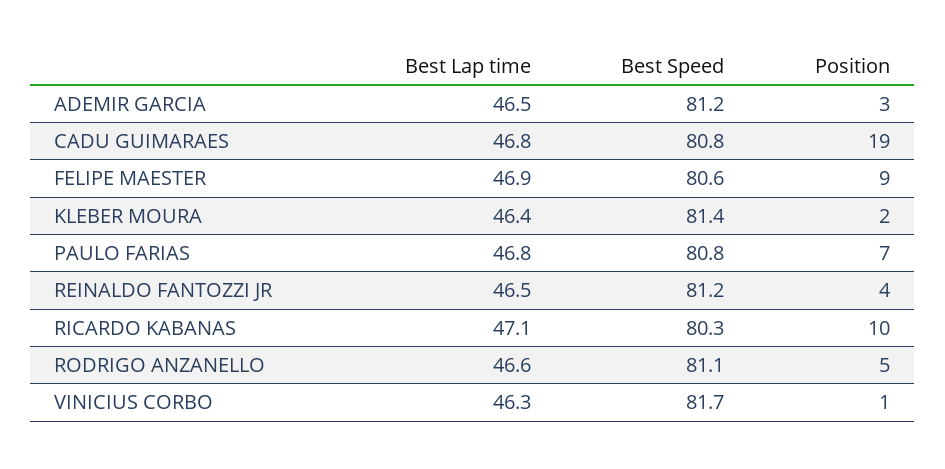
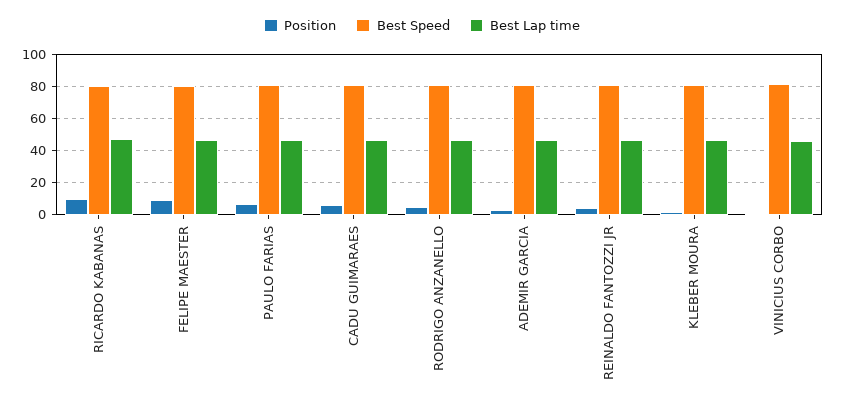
  {
    "Best Lap time": {
      "ADEMIR GARCIA": 46.5,
      "CADU GUIMARAES": 46.8,
      "FELIPE MAESTER": 46.9,
      "KLEBER MOURA": 46.4,
      "PAULO FARIAS": 46.8,
      "REINALDO FANTOZZI JR": 46.5,
      "RICARDO KABANAS": 47.1,
      "RODRIGO ANZANELLO": 46.6,
      "VINICIUS CORBO": 46.3
    },
    "Best Speed": {
      "ADEMIR GARCIA": 81.2,
      "CADU GUIMARAES": 80.8,
      "FELIPE MAESTER": 80.6,
      "KLEBER MOURA": 81.4,
      "PAULO FARIAS": 80.8,
      "REINALDO FANTOZZI JR": 81.2,
      "RICARDO KABANAS": 80.3,
      "RODRIGO ANZANELLO": 81.1,
      "VINICIUS CORBO": 81.7
    },
    "Position": {
      "ADEMIR GARCIA": 3,
-     "CADU GUIMARAES": 19,
+     "CADU GUIMARAES": 5,
      "FELIPE MAESTER": 9,
      "KLEBER MOURA": 2,
      "PAULO FARIAS": 7,
      "REINALDO FANTOZZI JR": 4,
      "RICARDO KABANAS": 10,
      "RODRIGO ANZANELLO": 5,
      "VINICIUS CORBO": 1
    }
  }

